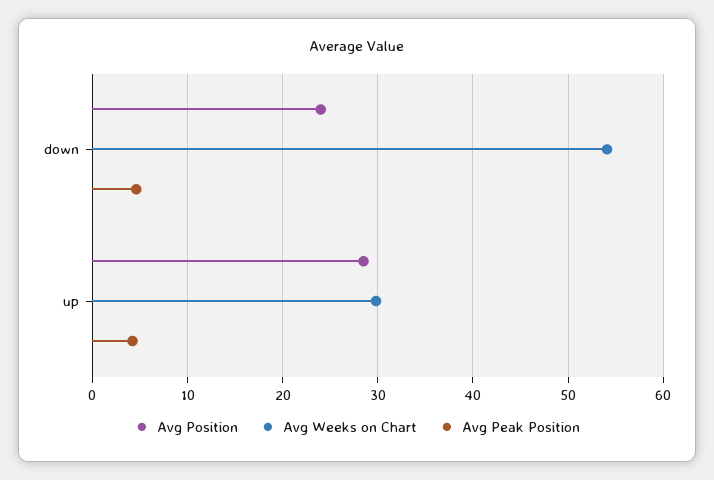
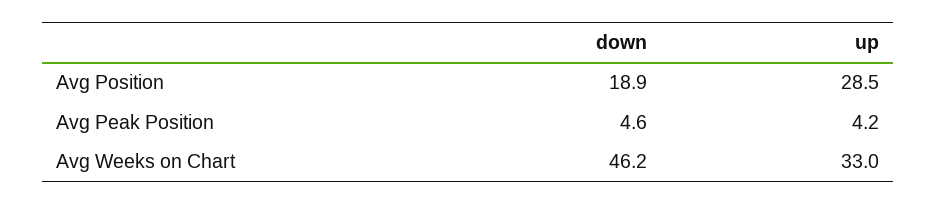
  {
    "Avg Position": {
-     "down": 24,
+     "down": 18.9,
      "up": 28.5
    },
    "Avg Weeks on Chart": {
-     "down": 54,
+     "down": 46.2,
-     "up": 30
+     "up": 33
    },
    "Avg Peak Position": {
      "down": 4.6,
      "up": 4.2
    }
  }

